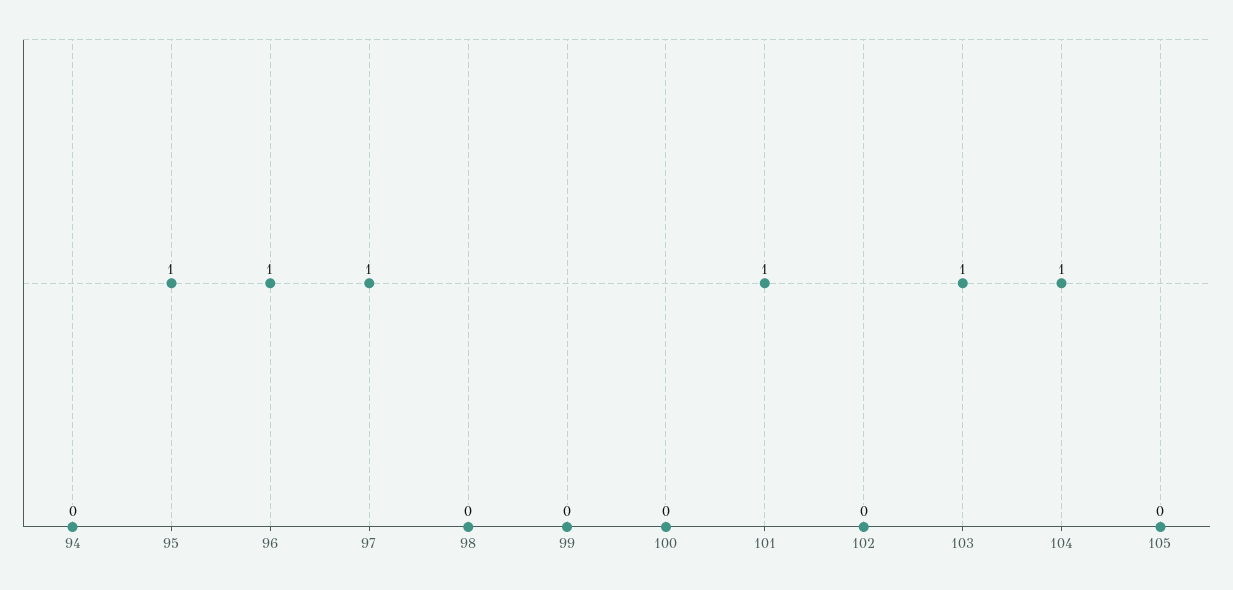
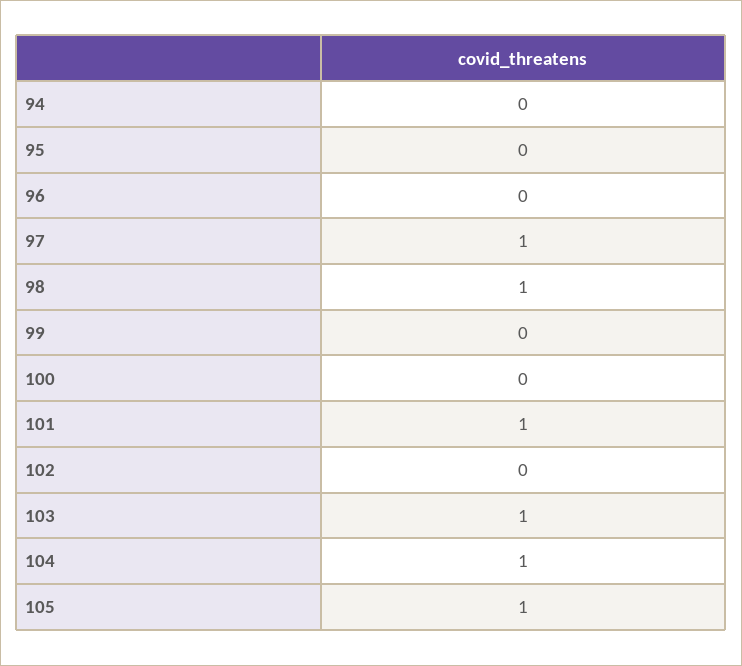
  {
    "94": 0,
-   "95": 1,
+   "95": 0,
-   "96": 1,
+   "96": 0,
    "97": 1,
-   "98": 0,
+   "98": 1,
    "99": 0,
    "100": 0,
    "101": 1,
    "102": 0,
    "103": 1,
    "104": 1,
-   "105": 0
+   "105": 1
  }

